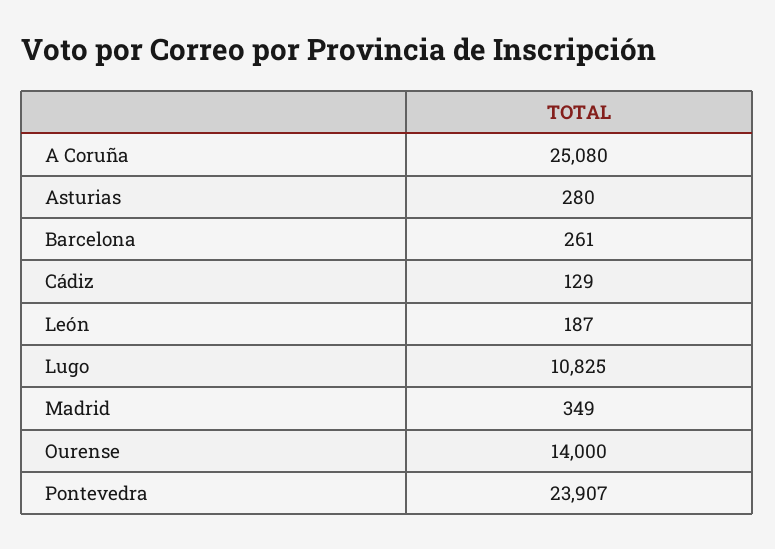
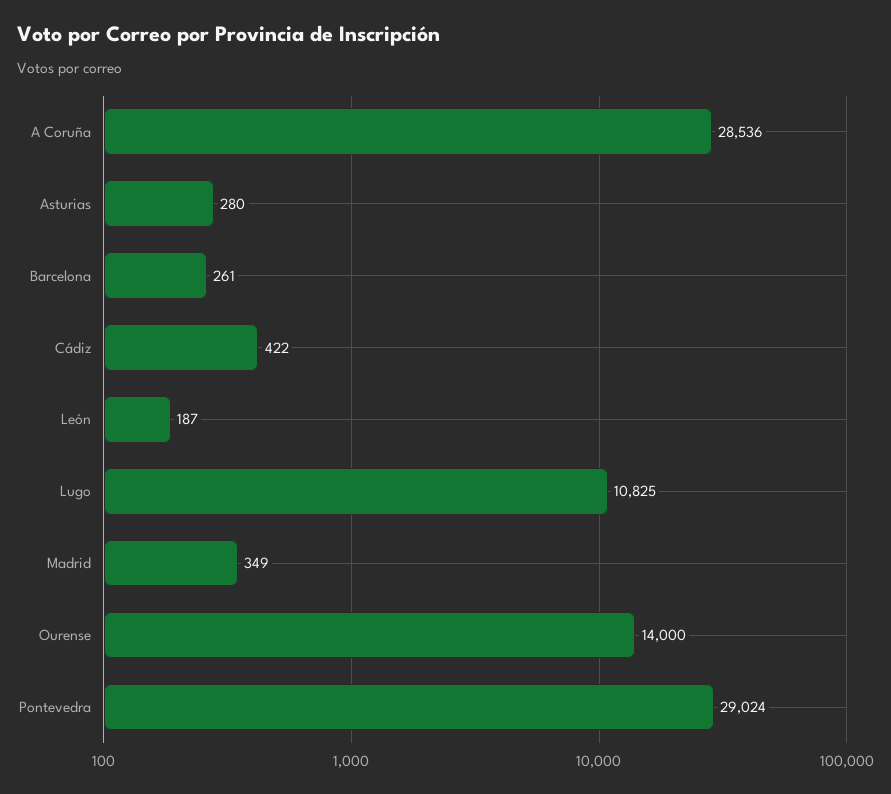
  {
-   "A Coruña": 25080,
+   "A Coruña": 28536,
    "Asturias": 280,
    "Barcelona": 261,
-   "Cádiz": 129,
+   "Cádiz": 422,
    "León": 187,
    "Lugo": 10825,
    "Madrid": 349,
    "Ourense": 14000,
-   "Pontevedra": 23907
+   "Pontevedra": 29024
  }

